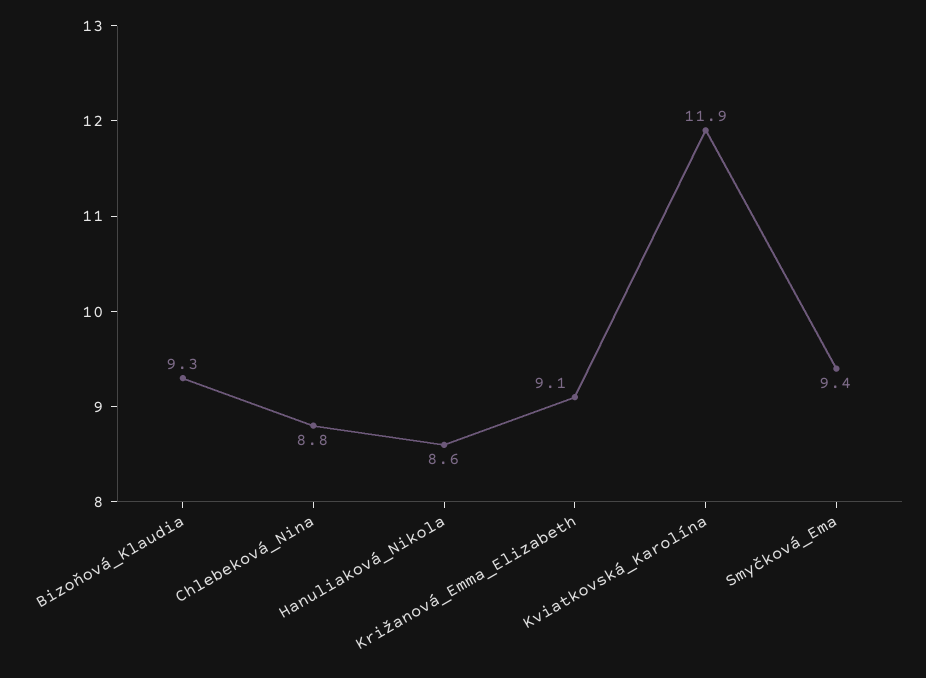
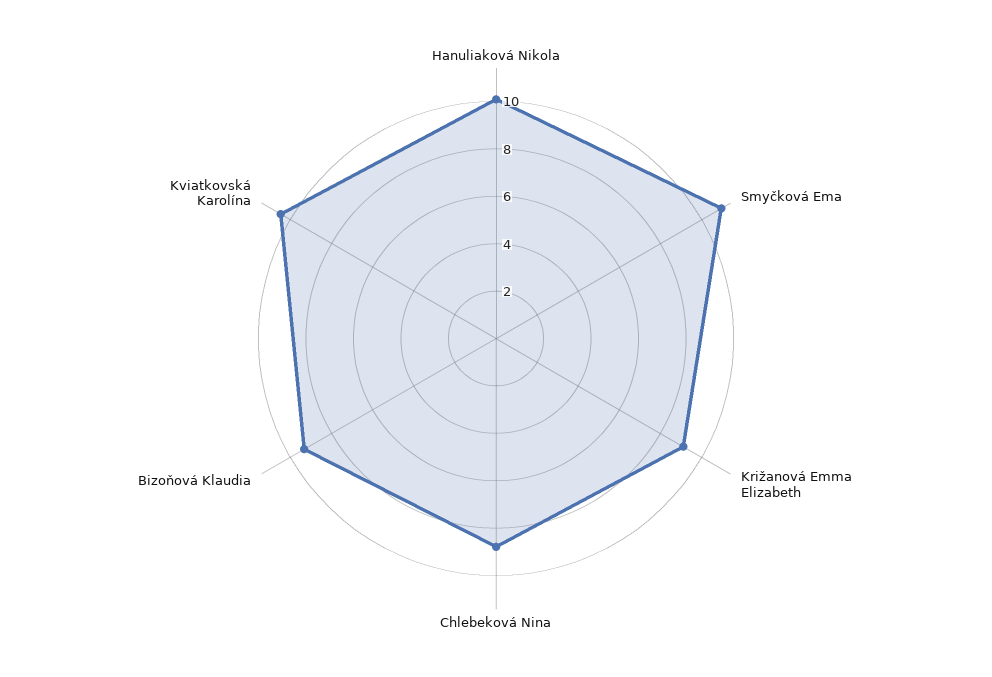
  {
    "Bizoňová_Klaudia": 9.3,
    "Chlebeková_Nina": 8.8,
-   "Hanuliaková_Nikola": 8.6,
+   "Hanuliaková_Nikola": 10,
    "Križanová_Emma_Elizabeth": 9.1,
-   "Kviatkovská_Karolína": 11.9,
+   "Kviatkovská_Karolína": 10.5,
-   "Smyčková_Ema": 9.4
+   "Smyčková_Ema": 11
  }

